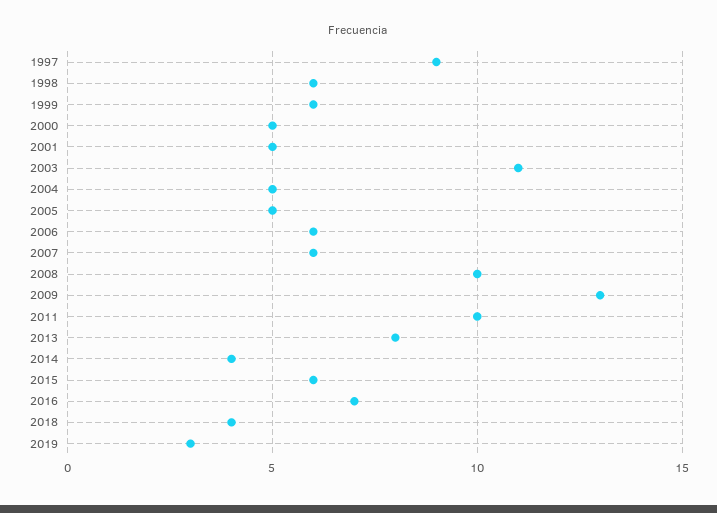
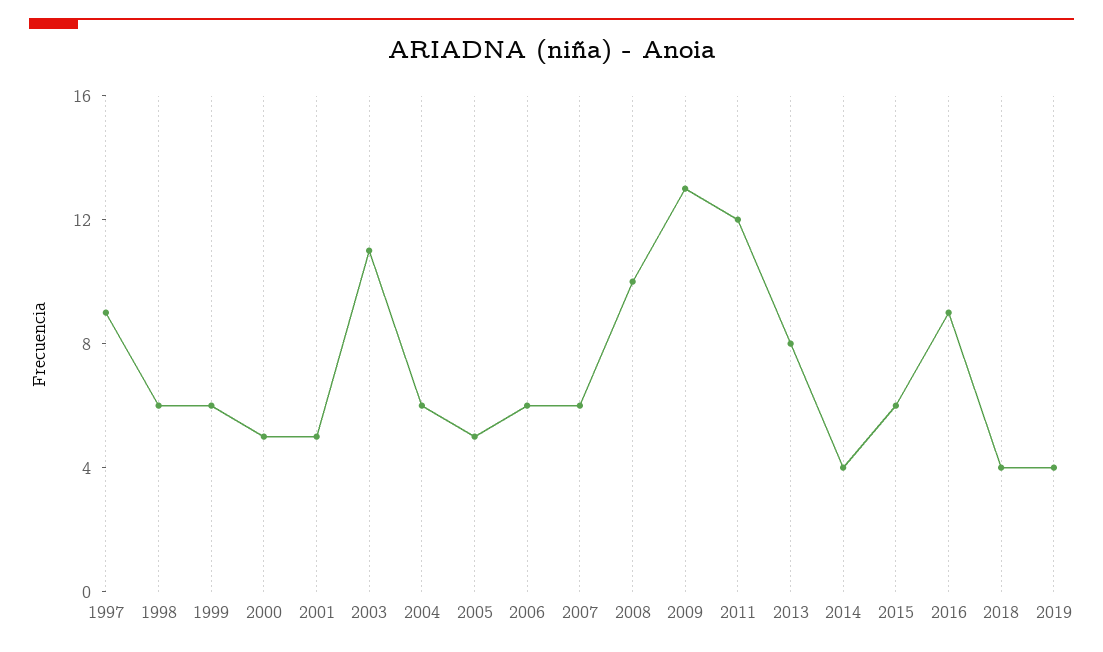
  {
    "1997": 9,
    "1998": 6,
    "1999": 6,
    "2000": 5,
    "2001": 5,
    "2003": 11,
-   "2004": 5,
+   "2004": 6,
    "2005": 5,
    "2006": 6,
    "2007": 6,
    "2008": 10,
    "2009": 13,
-   "2011": 10,
+   "2011": 12,
    "2013": 8,
    "2014": 4,
    "2015": 6,
-   "2016": 7,
+   "2016": 9,
    "2018": 4,
-   "2019": 3
+   "2019": 4
  }

